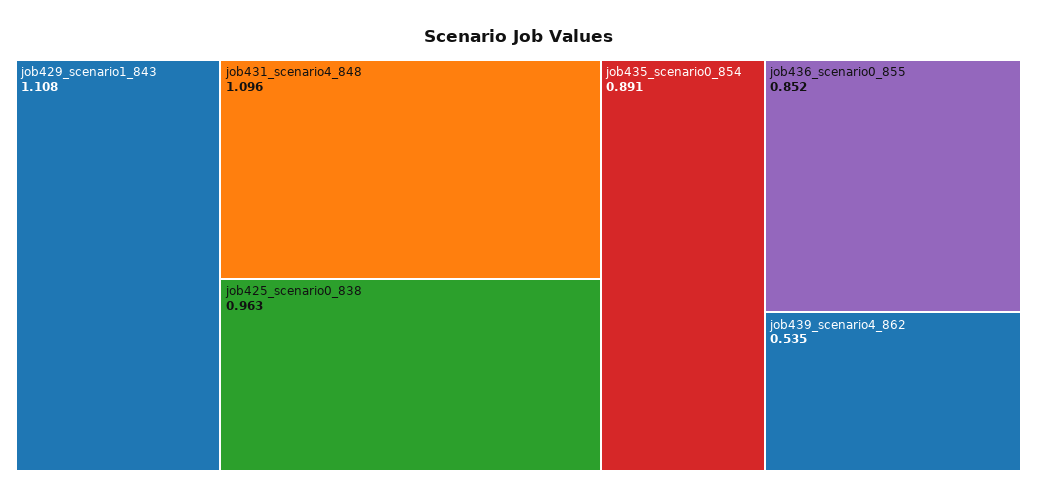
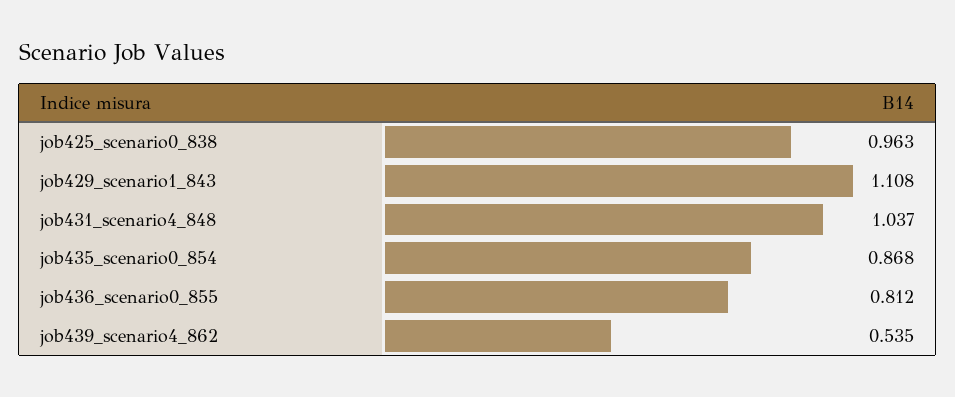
  {
    "job429_scenario1_843": 1.108,
-   "job431_scenario4_848": 1.096,
+   "job431_scenario4_848": 1.037,
    "job425_scenario0_838": 0.963,
-   "job435_scenario0_854": 0.891,
+   "job435_scenario0_854": 0.868,
-   "job436_scenario0_855": 0.852,
+   "job436_scenario0_855": 0.812,
    "job439_scenario4_862": 0.535
  }

